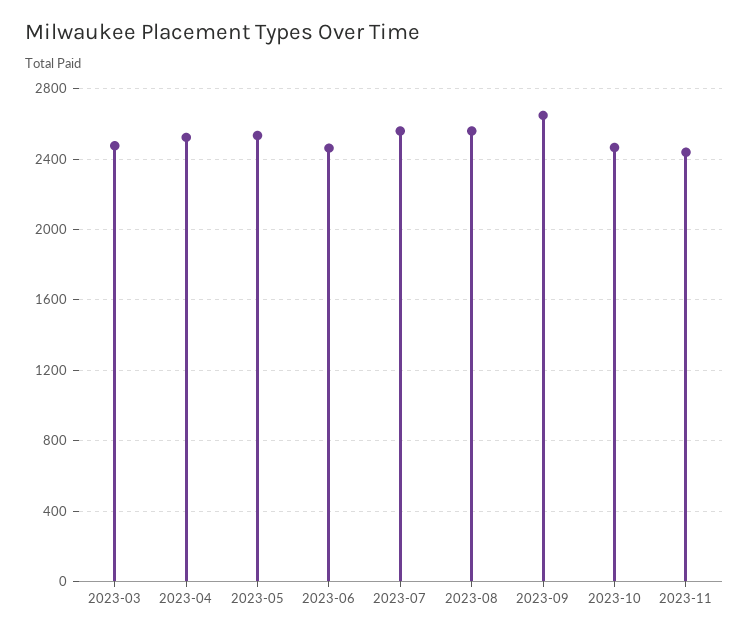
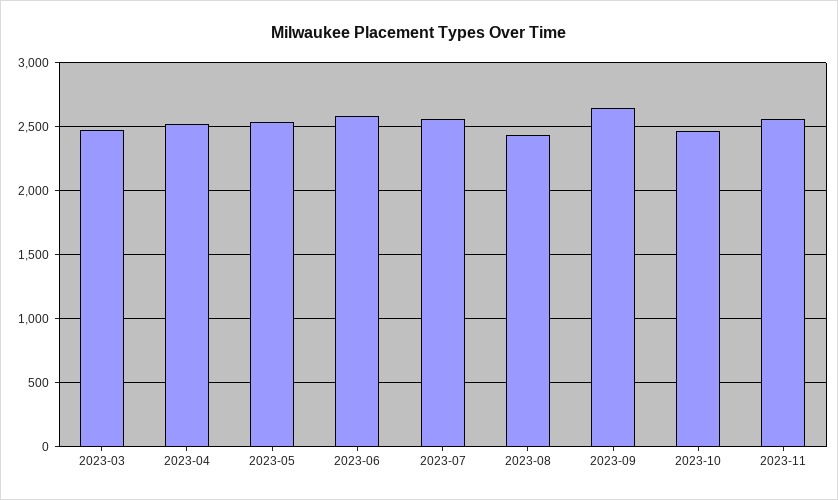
  {
    "2023-03": 2500,
    "2023-04": 2500,
    "2023-05": 2550,
-   "2023-06": 2450,
+   "2023-06": 2600,
    "2023-07": 2550,
-   "2023-08": 2550,
+   "2023-08": 2450,
    "2023-09": 2650,
    "2023-10": 2450,
-   "2023-11": 2450
+   "2023-11": 2550
  }

